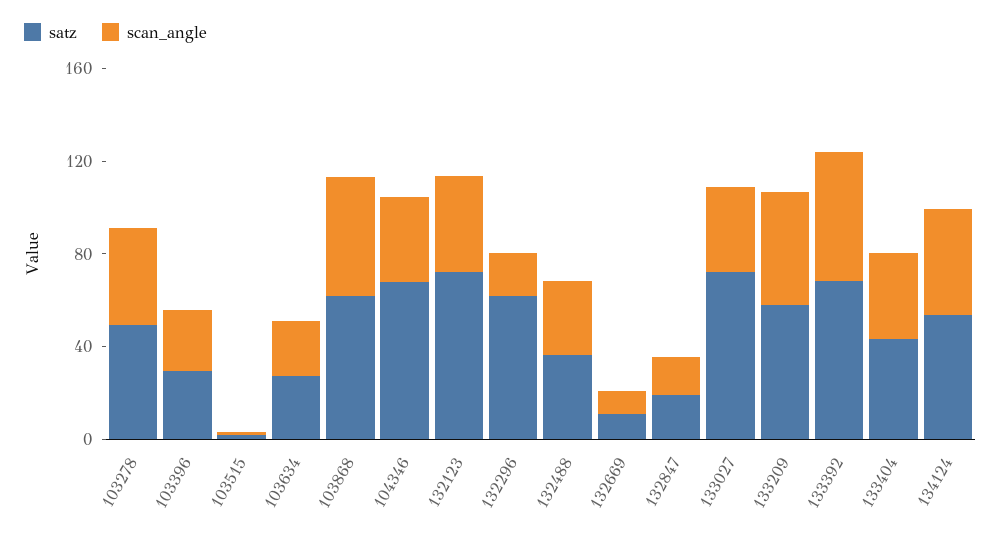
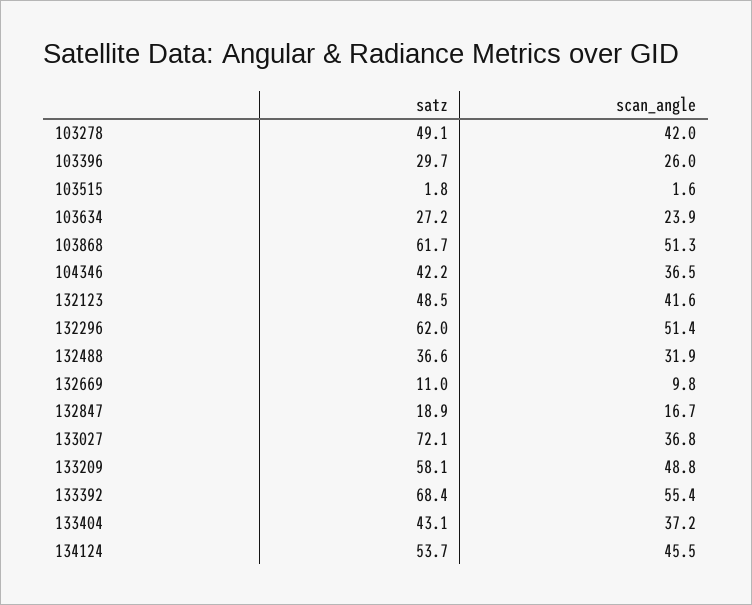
  {
    "satz": {
      "103278": 49.1,
      "103396": 29.7,
      "103515": 1.8,
      "103634": 27.2,
      "103868": 61.7,
-     "104346": 70,
+     "104346": 42.2,
-     "132123": 70,
+     "132123": 48.5,
      "132296": 62,
      "132488": 36.6,
      "132669": 11,
      "132847": 18.9,
      "133027": 72.1,
      "133209": 58.1,
      "133392": 68.4,
      "133404": 43.1,
      "134124": 53.7
    },
    "scan_angle": {
      "103278": 42,
      "103396": 26,
      "103515": 1.6,
      "103634": 23.9,
      "103868": 51.3,
      "104346": 36.5,
      "132123": 41.6,
-     "132296": 20,
+     "132296": 51.4,
      "132488": 31.9,
      "132669": 9.8,
      "132847": 16.7,
      "133027": 36.8,
      "133209": 48.8,
      "133392": 55.4,
      "133404": 37.2,
      "134124": 45.5
    }
  }

